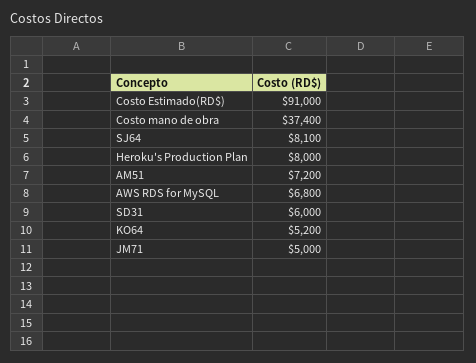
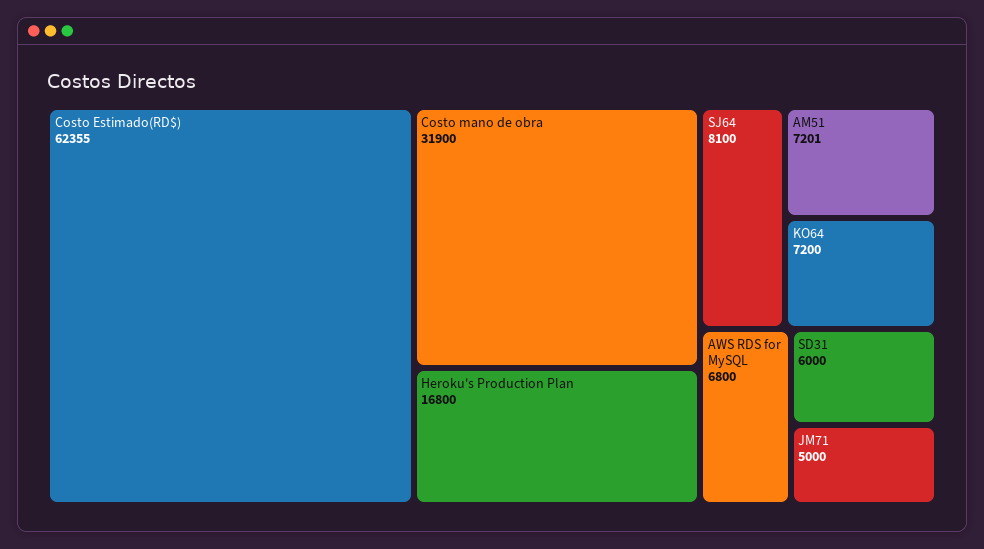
  {
-   "Costo Estimado(RD$)": 91000,
+   "Costo Estimado(RD$)": 62355,
-   "Costo mano de obra": 37400,
+   "Costo mano de obra": 31900,
    "SJ64": 8100,
-   "Heroku's Production Plan": 8000,
+   "Heroku's Production Plan": 16800,
-   "AM51": 7200,
+   "AM51": 7201,
    "AWS RDS for MySQL": 6800,
    "SD31": 6000,
-   "KO64": 5200,
+   "KO64": 7200,
    "JM71": 5000
  }

